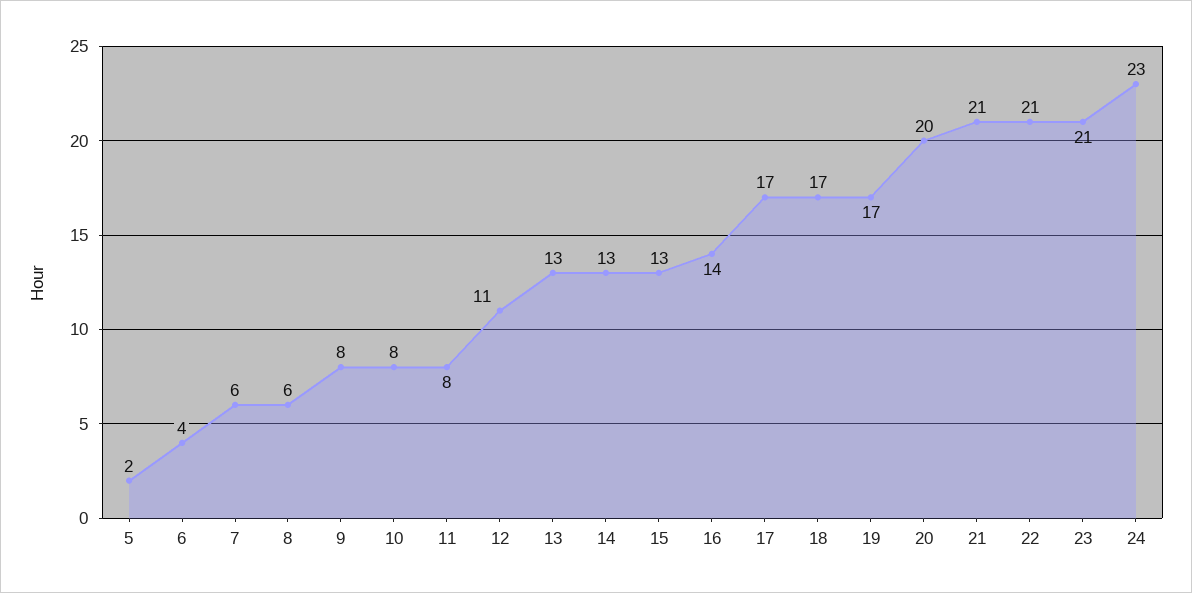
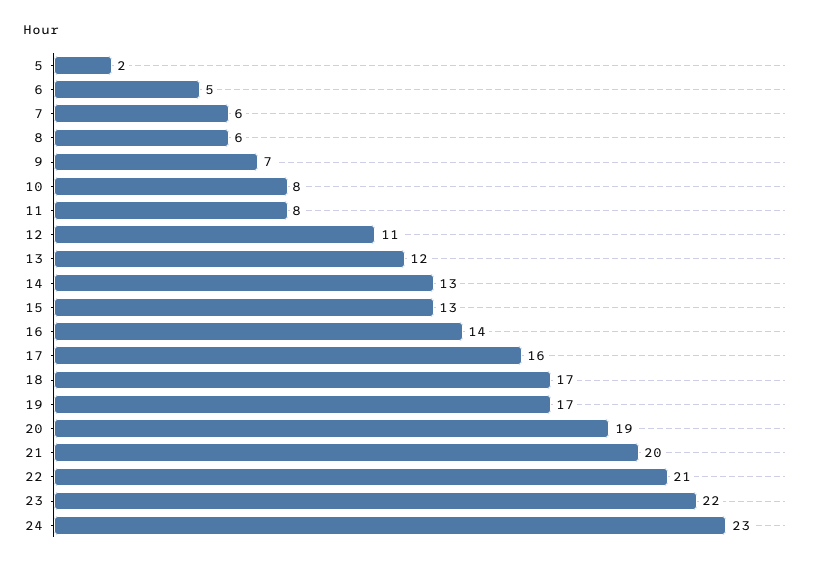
  {
    "5": 2,
-   "6": 4,
+   "6": 5,
    "7": 6,
    "8": 6,
-   "9": 8,
+   "9": 7,
    "10": 8,
    "11": 8,
    "12": 11,
-   "13": 13,
+   "13": 12,
    "14": 13,
    "15": 13,
    "16": 14,
-   "17": 17,
+   "17": 16,
    "18": 17,
    "19": 17,
-   "20": 20,
+   "20": 19,
-   "21": 21,
+   "21": 20,
    "22": 21,
-   "23": 21,
+   "23": 22,
    "24": 23
  }

